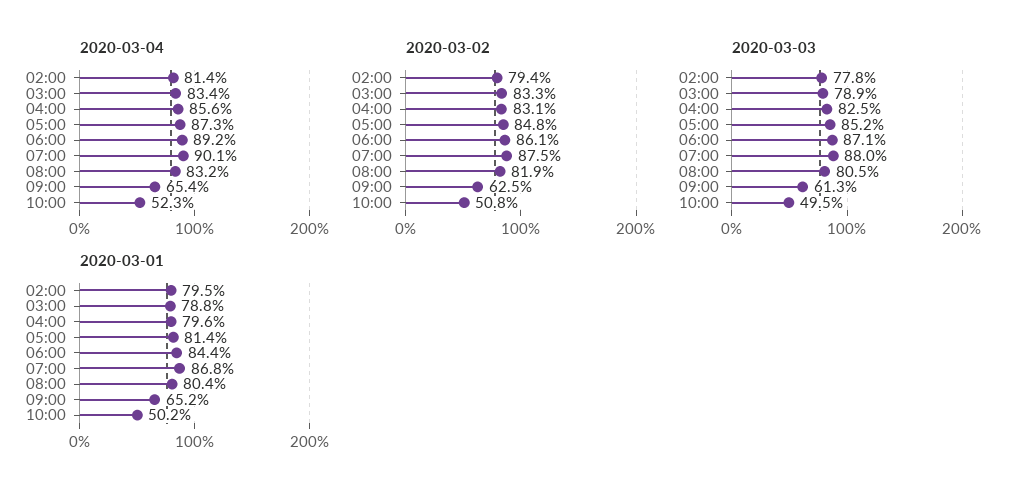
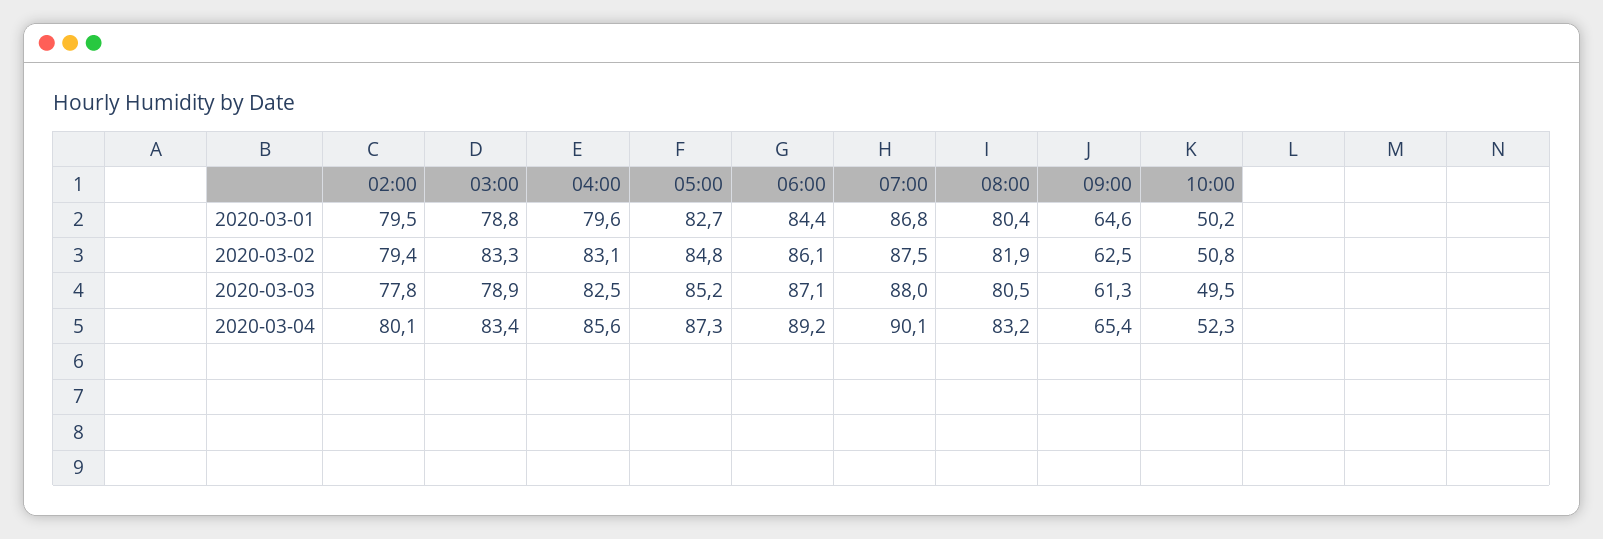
  {
    "2020-03-04": {
-     "02:00": 81.4,
+     "02:00": 80.1,
      "03:00": 83.4,
      "04:00": 85.6,
      "05:00": 87.3,
      "06:00": 89.2,
      "07:00": 90.1,
      "08:00": 83.2,
      "09:00": 65.4,
      "10:00": 52.3
    },
    "2020-03-02": {
      "02:00": 79.4,
      "03:00": 83.3,
      "04:00": 83.1,
      "05:00": 84.8,
      "06:00": 86.1,
      "07:00": 87.5,
      "08:00": 81.9,
      "09:00": 62.5,
      "10:00": 50.8
    },
    "2020-03-03": {
      "02:00": 77.8,
      "03:00": 78.9,
      "04:00": 82.5,
      "05:00": 85.2,
      "06:00": 87.1,
      "07:00": 88,
      "08:00": 80.5,
      "09:00": 61.3,
      "10:00": 49.5
    },
    "2020-03-01": {
      "02:00": 79.5,
      "03:00": 78.8,
      "04:00": 79.6,
-     "05:00": 81.4,
+     "05:00": 82.7,
      "06:00": 84.4,
      "07:00": 86.8,
      "08:00": 80.4,
-     "09:00": 65.2,
+     "09:00": 64.6,
      "10:00": 50.2
    }
  }

